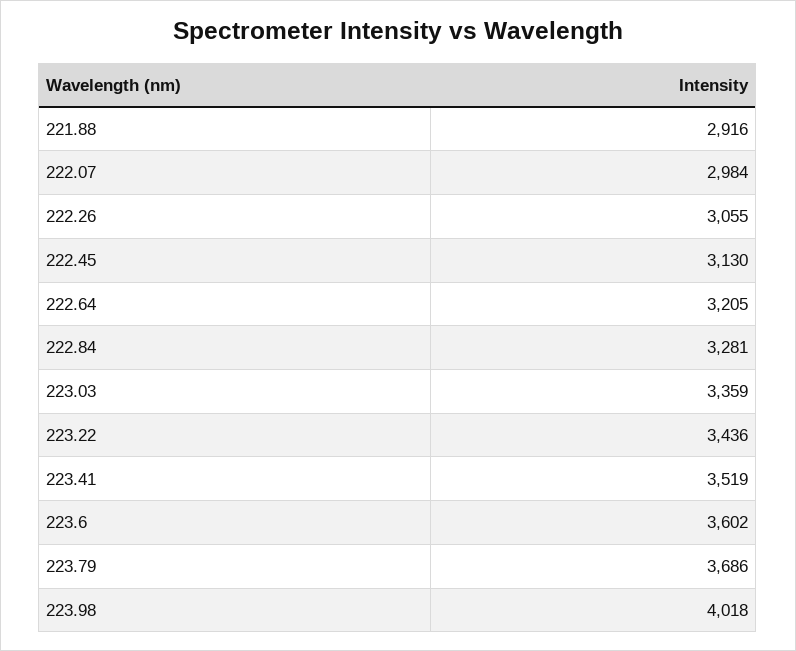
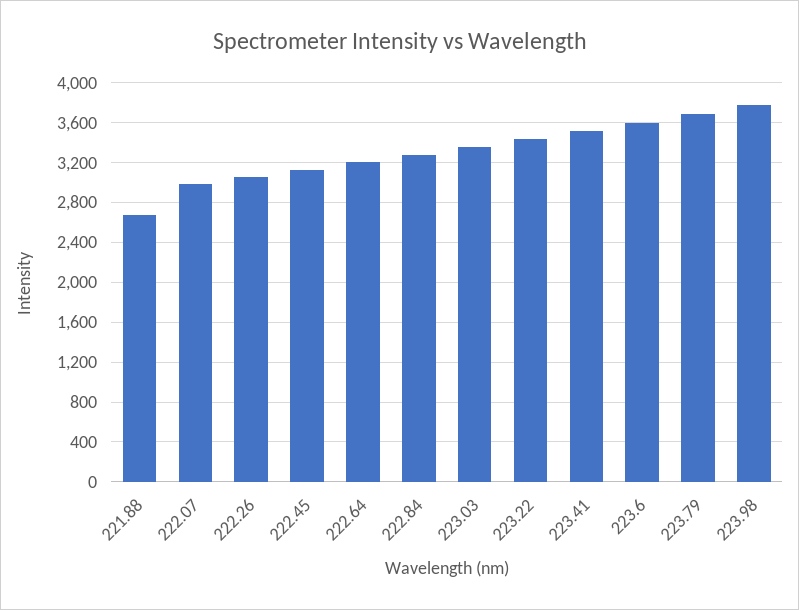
  {
-   "221.88": 2916,
+   "221.88": 2700,
    "222.07": 2984,
    "222.26": 3055,
    "222.45": 3130,
    "222.64": 3205,
    "222.84": 3281,
    "223.03": 3359,
    "223.22": 3436,
    "223.41": 3519,
    "223.6": 3602,
    "223.79": 3686,
-   "223.98": 4018
+   "223.98": 3800
  }

